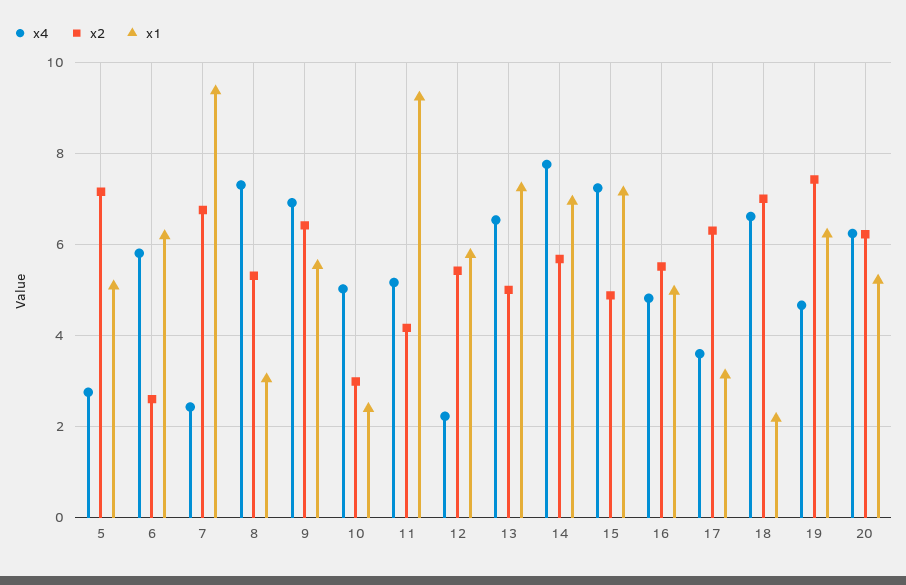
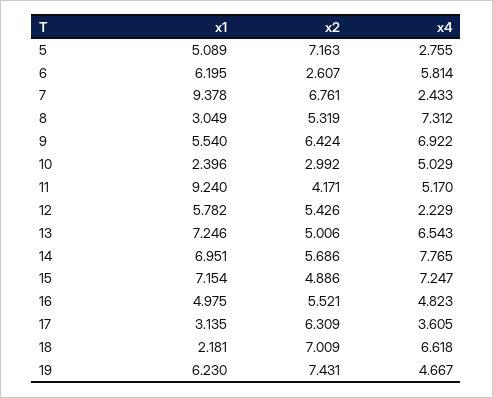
  {
    "x4": {
      "5": 2.755,
      "6": 5.814,
      "7": 2.433,
      "8": 7.312,
      "9": 6.922,
      "10": 5.029,
      "11": 5.17,
      "12": 2.229,
      "13": 6.543,
      "14": 7.765,
      "15": 7.247,
      "16": 4.823,
      "17": 3.605,
      "18": 6.618,
-     "19": 4.667,
+     "19": 4.667
-     "20": 6.2
    },
    "x2": {
      "5": 7.163,
      "6": 2.607,
      "7": 6.761,
      "8": 5.319,
      "9": 6.424,
      "10": 2.992,
      "11": 4.171,
      "12": 5.426,
      "13": 5.006,
      "14": 5.686,
      "15": 4.886,
      "16": 5.521,
      "17": 6.309,
      "18": 7.009,
-     "19": 7.431,
+     "19": 7.431
-     "20": 6.2
    },
    "x1": {
      "5": 5.089,
      "6": 6.195,
      "7": 9.378,
      "8": 3.049,
      "9": 5.54,
      "10": 2.396,
      "11": 9.24,
      "12": 5.782,
      "13": 7.246,
      "14": 6.951,
      "15": 7.154,
      "16": 4.975,
      "17": 3.135,
      "18": 2.181,
-     "19": 6.23,
+     "19": 6.23
-     "20": 5.2
    }
  }

